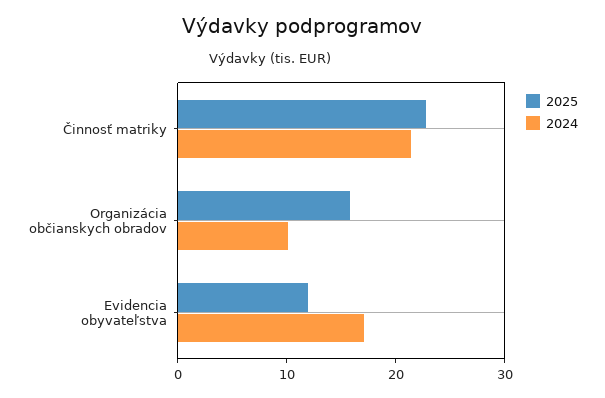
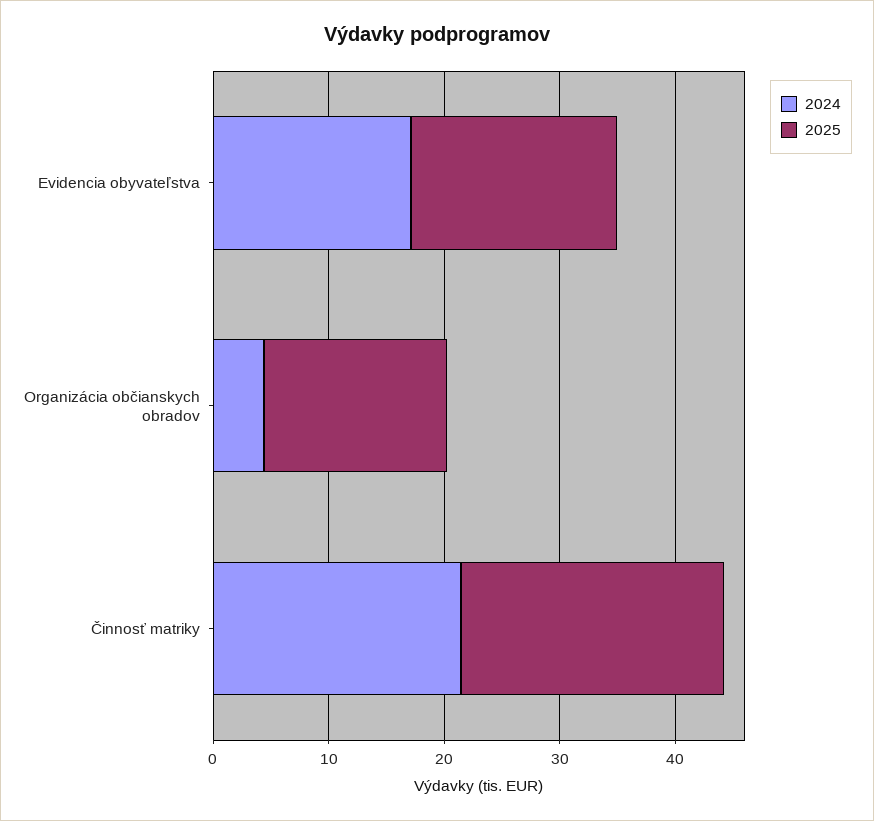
  {
    "2025": {
      "Činnosť matriky": 22,
      "Organizácia občianskych obradov": 16,
-     "Evidencia obyvateľstva": 12
+     "Evidencia obyvateľstva": 18
    },
    "2024": {
      "Činnosť matriky": 22,
-     "Organizácia občianskych obradov": 10,
+     "Organizácia občianskych obradov": 4,
      "Evidencia obyvateľstva": 18
    }
  }

